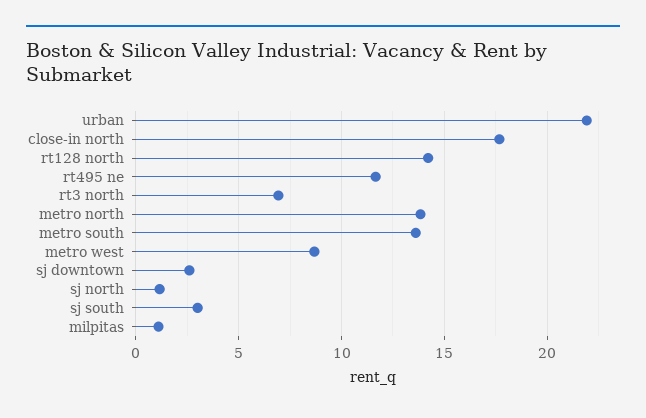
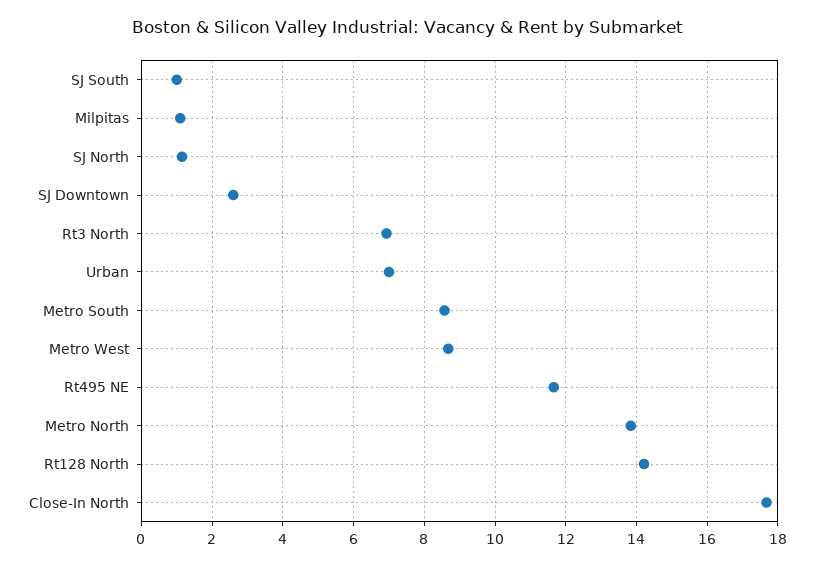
  {
-   "urban": 22,
+   "urban": 7,
    "close-in north": 17.6,
    "rt128 north": 14.2,
    "rt495 ne": 11.6,
    "rt3 north": 7,
    "metro north": 13.8,
-   "metro south": 13.5,
+   "metro south": 8.6,
    "metro west": 8.6,
    "sj downtown": 2.6,
    "sj north": 1.2,
-   "sj south": 3,
+   "sj south": 1,
    "milpitas": 1.2
  }

